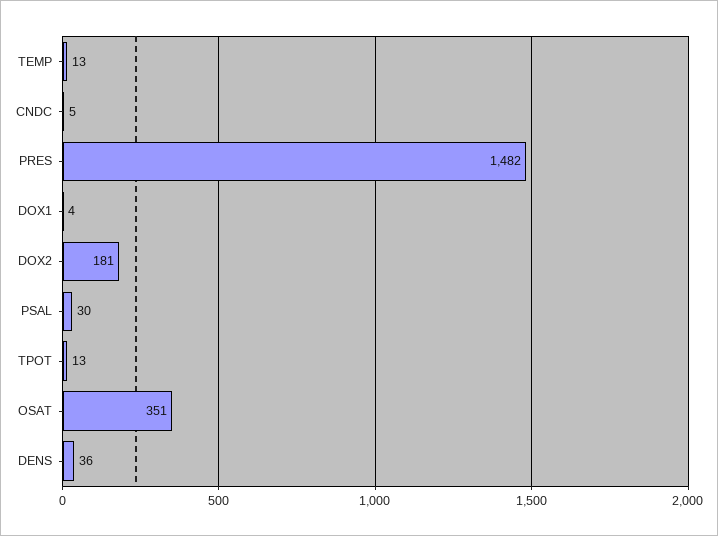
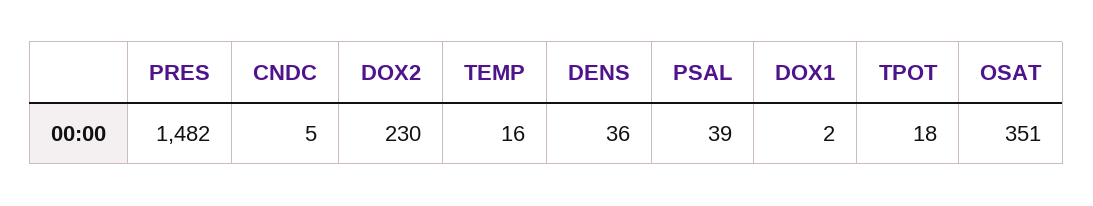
  {
-   "TEMP": 13,
+   "TEMP": 16,
    "CNDC": 5,
    "PRES": 1482,
-   "DOX1": 4,
+   "DOX1": 2,
-   "DOX2": 181,
+   "DOX2": 230,
-   "PSAL": 30,
+   "PSAL": 39,
-   "TPOT": 13,
+   "TPOT": 18,
    "OSAT": 351,
    "DENS": 36
  }

